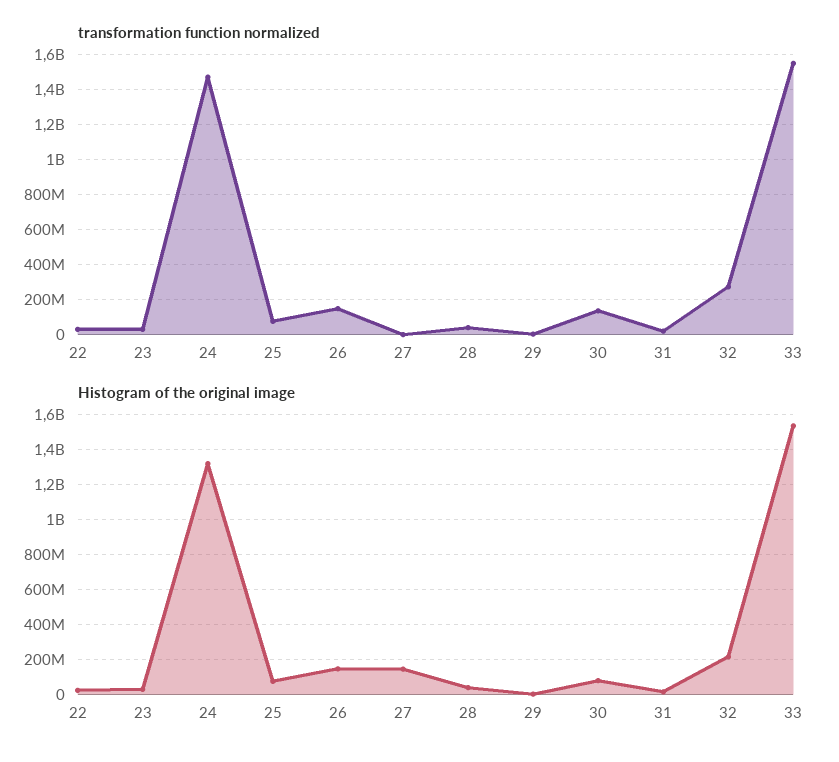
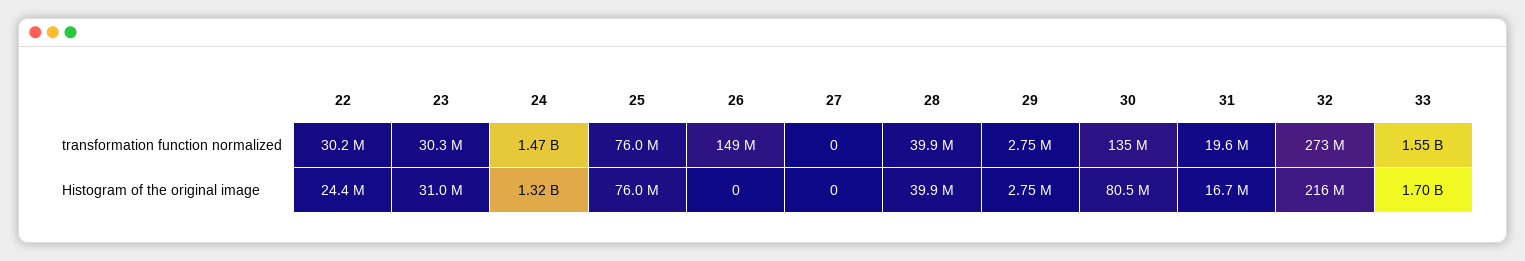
  {
    "transformation function normalized": {
      "22": 30200000,
      "23": 30300000,
      "24": 1470000000,
      "25": 76000000,
      "26": 149000000,
      "27": 0,
      "28": 39900000,
      "29": 2750000,
      "30": 135000000,
      "31": 19600000,
      "32": 273000000,
      "33": 1550000000
    },
    "Histogram of the original image": {
      "22": 24400000,
      "23": 31000000,
      "24": 1320000000,
      "25": 76000000,
-     "26": 150000000,
+     "26": 0,
-     "27": 150000000,
+     "27": 0,
      "28": 39900000,
      "29": 2750000,
      "30": 80500000,
      "31": 16700000,
      "32": 216000000,
-     "33": 1550000000
+     "33": 1700000000
    }
  }

